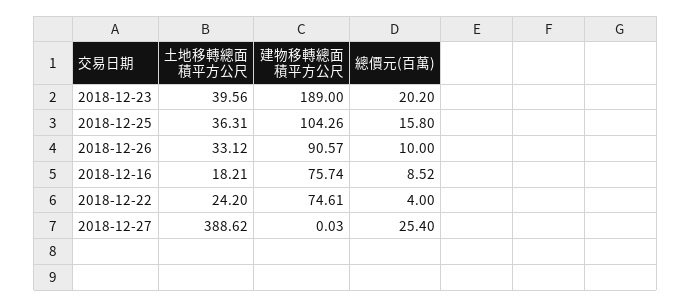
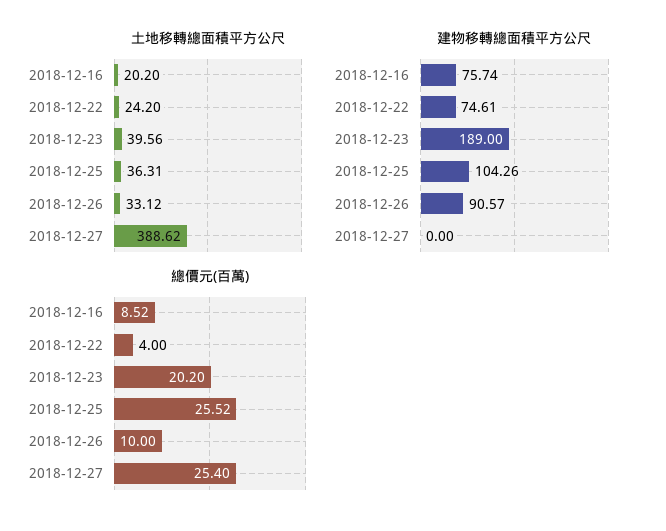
  {
    "土地移轉總面積平方公尺": {
      "2018-12-23": 39.56,
      "2018-12-25": 36.31,
      "2018-12-26": 33.12,
-     "2018-12-16": 18.21,
+     "2018-12-16": 20.2,
      "2018-12-22": 24.2,
      "2018-12-27": 388.62
    },
    "建物移轉總面積平方公尺": {
      "2018-12-23": 189,
      "2018-12-25": 104.26,
      "2018-12-26": 90.57,
      "2018-12-16": 75.74,
      "2018-12-22": 74.61,
-     "2018-12-27": 0.03
+     "2018-12-27": 0
    },
    "總價元(百萬)": {
      "2018-12-23": 20.2,
-     "2018-12-25": 15.8,
+     "2018-12-25": 25.52,
      "2018-12-26": 10,
      "2018-12-16": 8.52,
      "2018-12-22": 4,
      "2018-12-27": 25.4
    }
  }

